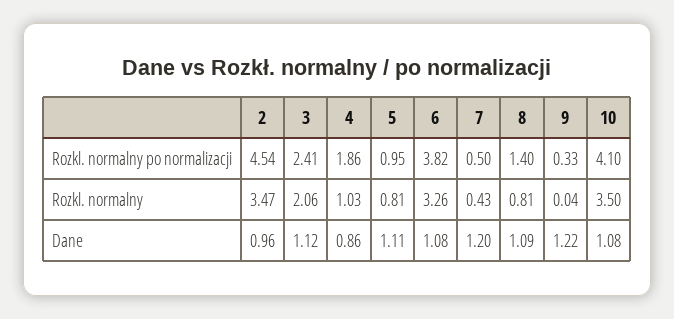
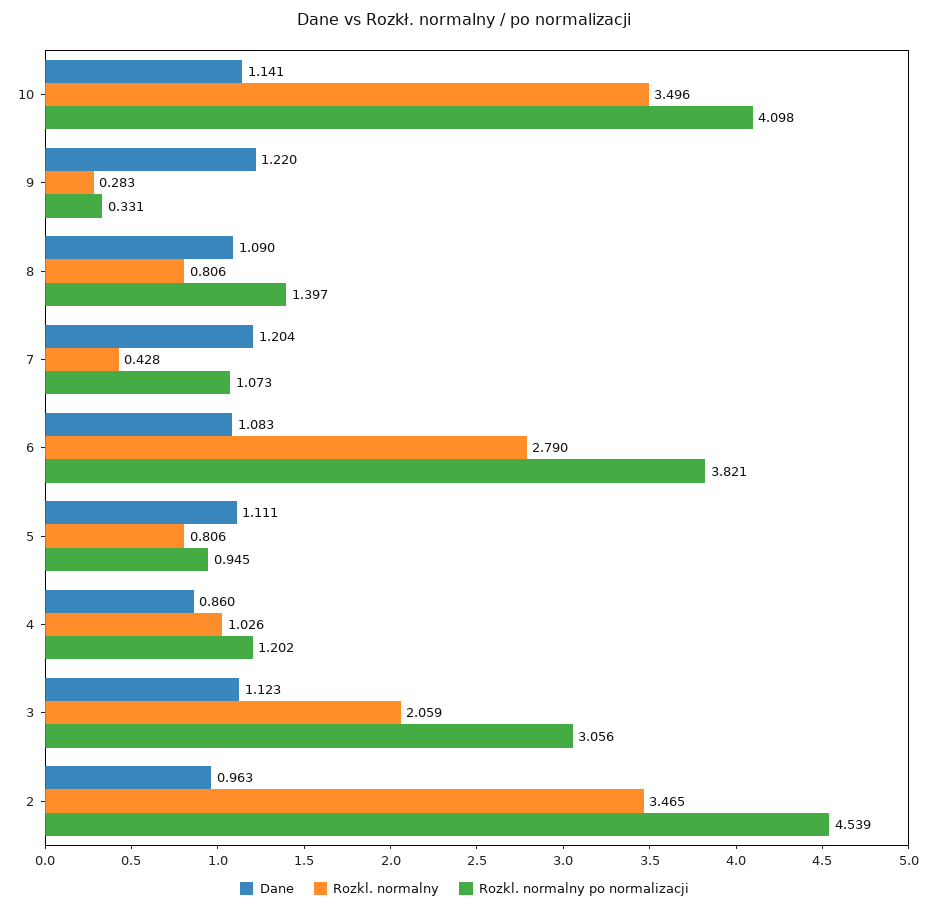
  {
    "Rozkl. normalny po normalizacji": {
      "2": 4.539,
-     "3": 2.41,
+     "3": 3.056,
-     "4": 1.86,
+     "4": 1.202,
      "5": 0.945,
      "6": 3.821,
-     "7": 0.5,
+     "7": 1.073,
      "8": 1.397,
      "9": 0.331,
      "10": 4.098
    },
    "Rozkl. normalny": {
      "2": 3.465,
      "3": 2.059,
      "4": 1.026,
      "5": 0.806,
-     "6": 3.26,
+     "6": 2.79,
      "7": 0.428,
      "8": 0.806,
-     "9": 0.04,
+     "9": 0.283,
      "10": 3.496
    },
    "Dane": {
      "2": 0.963,
      "3": 1.123,
      "4": 0.86,
      "5": 1.111,
      "6": 1.083,
      "7": 1.204,
      "8": 1.09,
      "9": 1.22,
-     "10": 1.08
+     "10": 1.141
    }
  }

